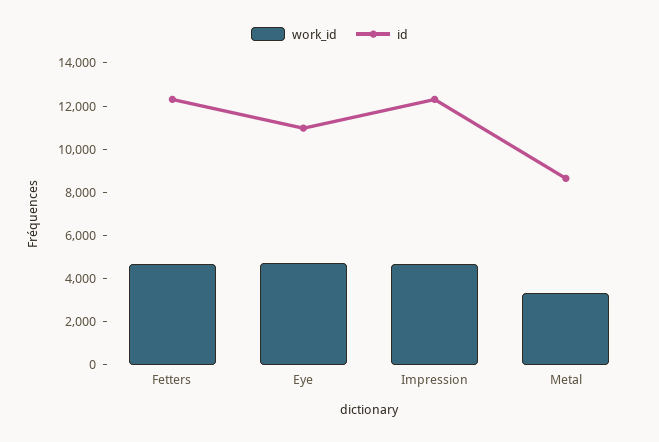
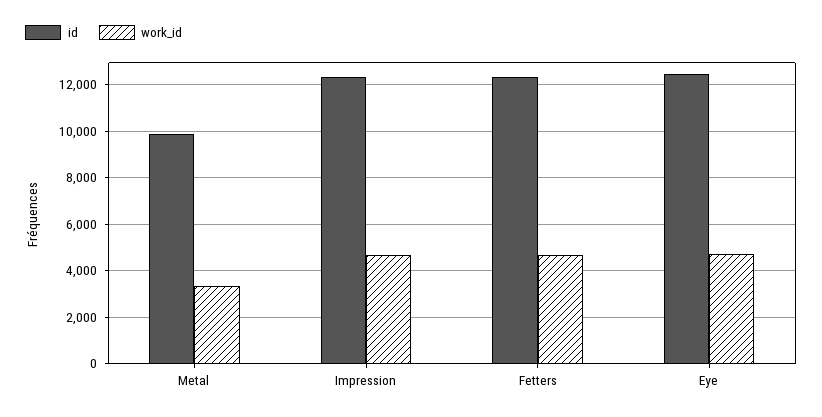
  {
    "work_id": {
      "Fetters": 4500,
      "Eye": 4500,
      "Impression": 4500,
      "Metal": 3500
    },
    "id": {
      "Fetters": 12500,
-     "Eye": 11000,
+     "Eye": 12500,
      "Impression": 12500,
-     "Metal": 8500
+     "Metal": 10000
    }
  }

